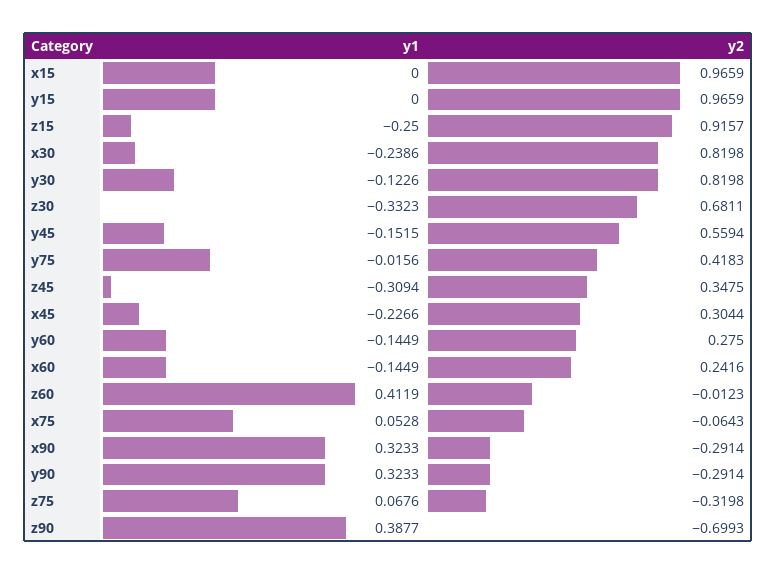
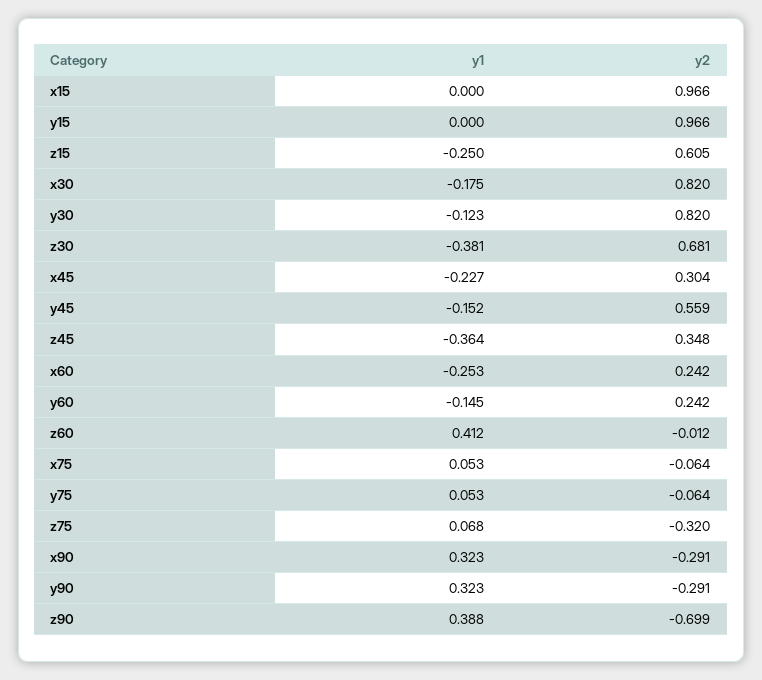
  {
    "y1": {
      "x15": 0,
      "y15": 0,
      "z15": -0.25,
-     "x30": -0.2386,
+     "x30": -0.175,
      "y30": -0.1226,
-     "z30": -0.3323,
+     "z30": -0.381,
      "y45": -0.1515,
-     "y75": -0.0156,
+     "y75": 0.053,
-     "z45": -0.3094,
+     "z45": -0.364,
      "x45": -0.2266,
      "y60": -0.1449,
-     "x60": -0.1449,
+     "x60": -0.253,
      "z60": 0.4119,
      "x75": 0.0528,
      "x90": 0.3233,
      "y90": 0.3233,
      "z75": 0.0676,
      "z90": 0.3877
    },
    "y2": {
      "x15": 0.9659,
      "y15": 0.9659,
-     "z15": 0.9157,
+     "z15": 0.605,
      "x30": 0.8198,
      "y30": 0.8198,
      "z30": 0.6811,
      "y45": 0.5594,
-     "y75": 0.4183,
+     "y75": -0.064,
      "z45": 0.3475,
      "x45": 0.3044,
-     "y60": 0.275,
+     "y60": 0.242,
      "x60": 0.2416,
      "z60": -0.0123,
      "x75": -0.0643,
      "x90": -0.2914,
      "y90": -0.2914,
      "z75": -0.3198,
      "z90": -0.6993
    }
  }

